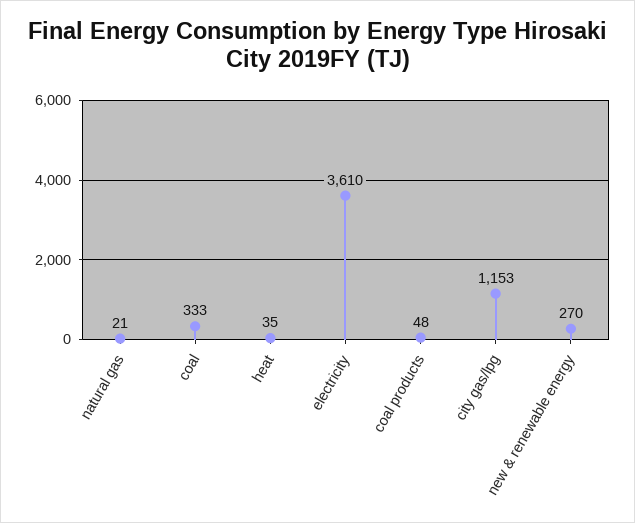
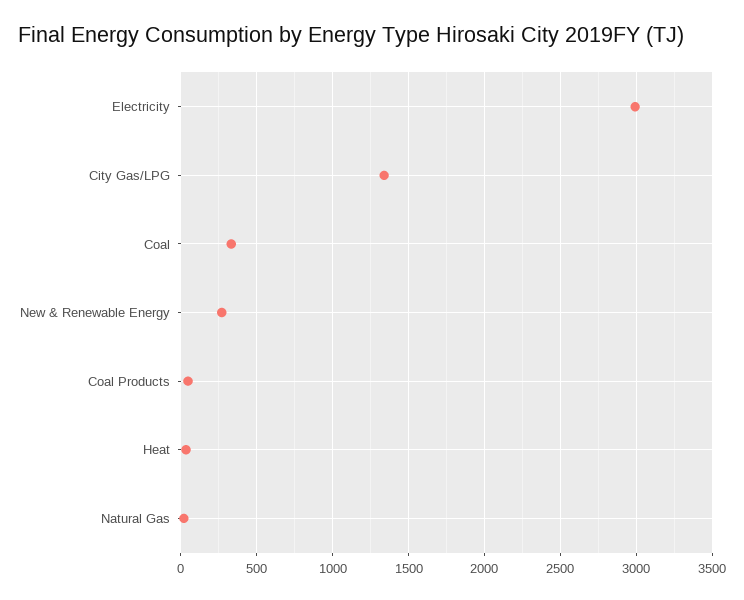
  {
    "natural gas": 21,
    "coal": 333,
    "heat": 35,
-   "electricity": 3610,
+   "electricity": 3000,
    "coal products": 48,
-   "city gas/lpg": 1153,
+   "city gas/lpg": 1350,
    "new & renewable energy": 270
  }

